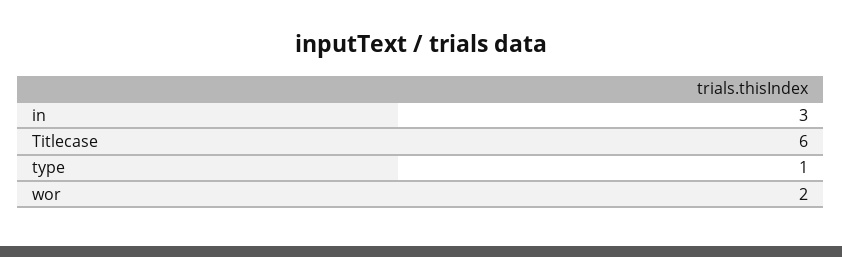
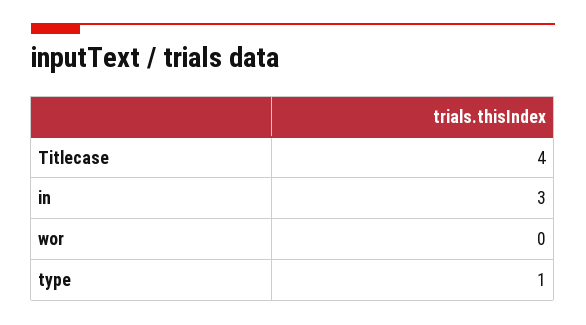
  {
    "in": 3,
-   "Titlecase": 6,
+   "Titlecase": 4,
    "type": 1,
-   "wor": 2
+   "wor": 0
  }

